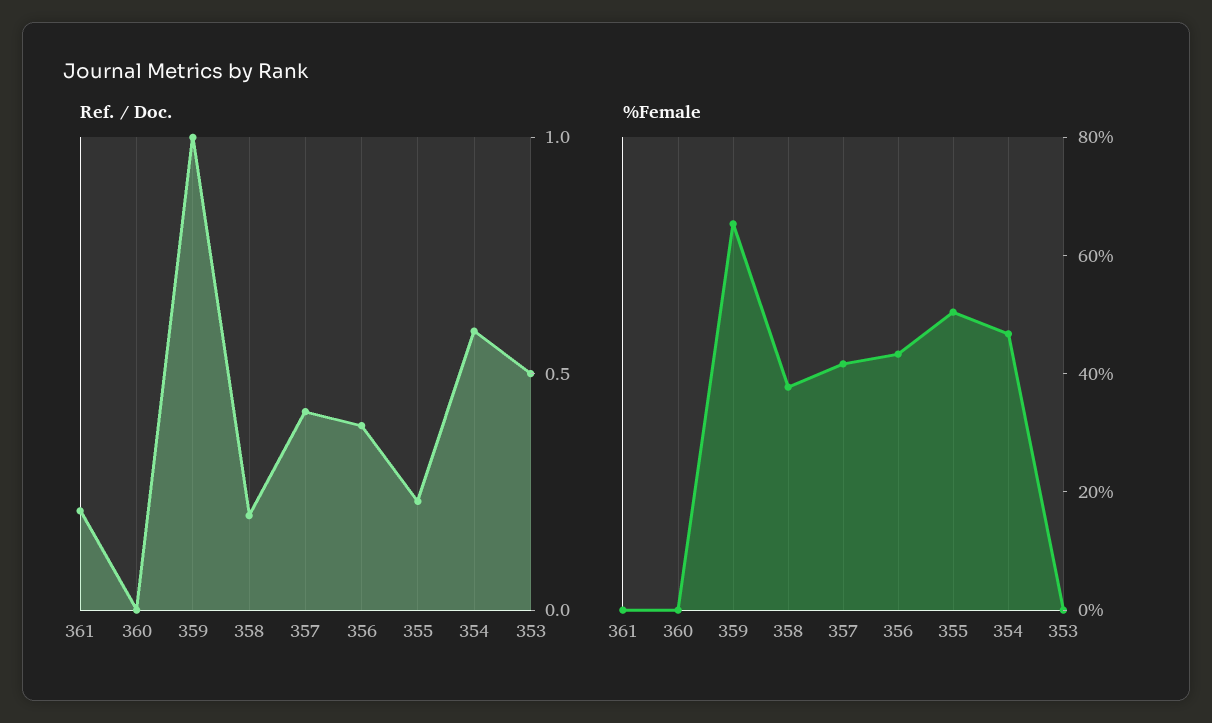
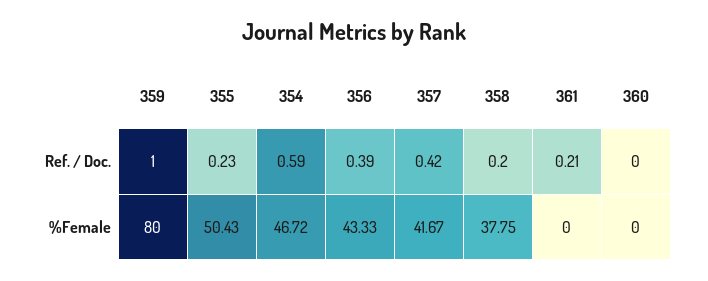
  {
    "Ref. / Doc.": {
      "361": 0.21,
      "360": 0,
      "359": 1,
      "358": 0.2,
      "357": 0.42,
      "356": 0.39,
      "355": 0.23,
-     "354": 0.59,
+     "354": 0.59
-     "353": 0.5
    },
    "%Female": {
      "361": 0,
      "360": 0,
-     "359": 65,
+     "359": 80,
      "358": 37.75,
      "357": 41.67,
      "356": 43.33,
      "355": 50.43,
-     "354": 46.72,
+     "354": 46.72
-     "353": 0
    }
  }

